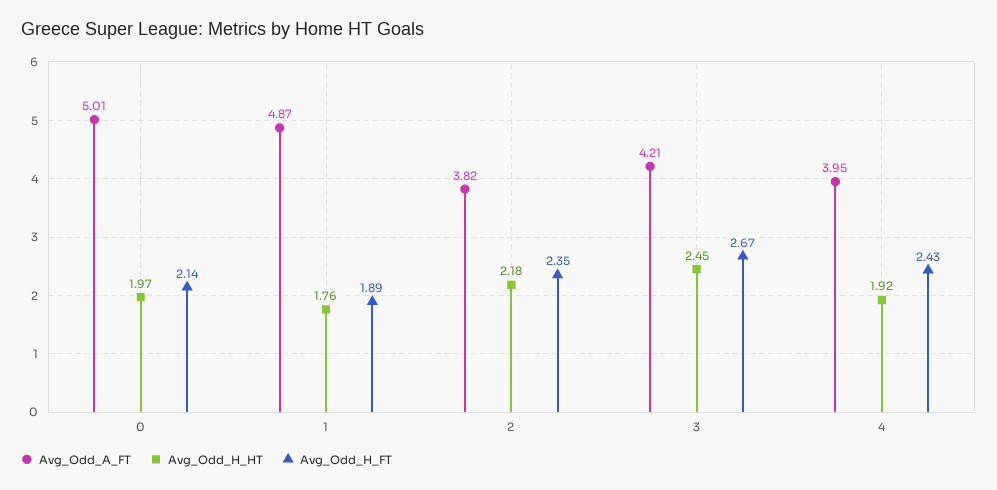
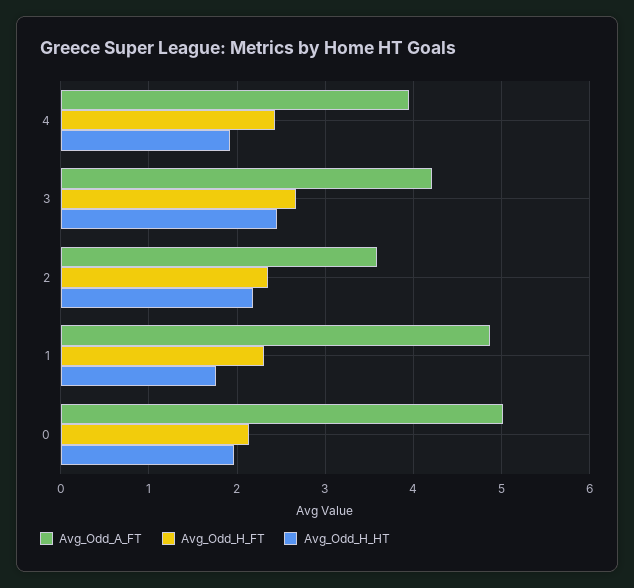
  {
    "Avg_Odd_A_FT": {
      "0": 5.01,
      "1": 4.87,
-     "2": 3.82,
+     "2": 3.6,
      "3": 4.21,
      "4": 3.95
    },
    "Avg_Odd_H_HT": {
      "0": 1.97,
      "1": 1.76,
      "2": 2.18,
      "3": 2.45,
      "4": 1.92
    },
    "Avg_Odd_H_FT": {
      "0": 2.14,
-     "1": 1.89,
+     "1": 2.3,
      "2": 2.35,
      "3": 2.67,
      "4": 2.43
    }
  }

